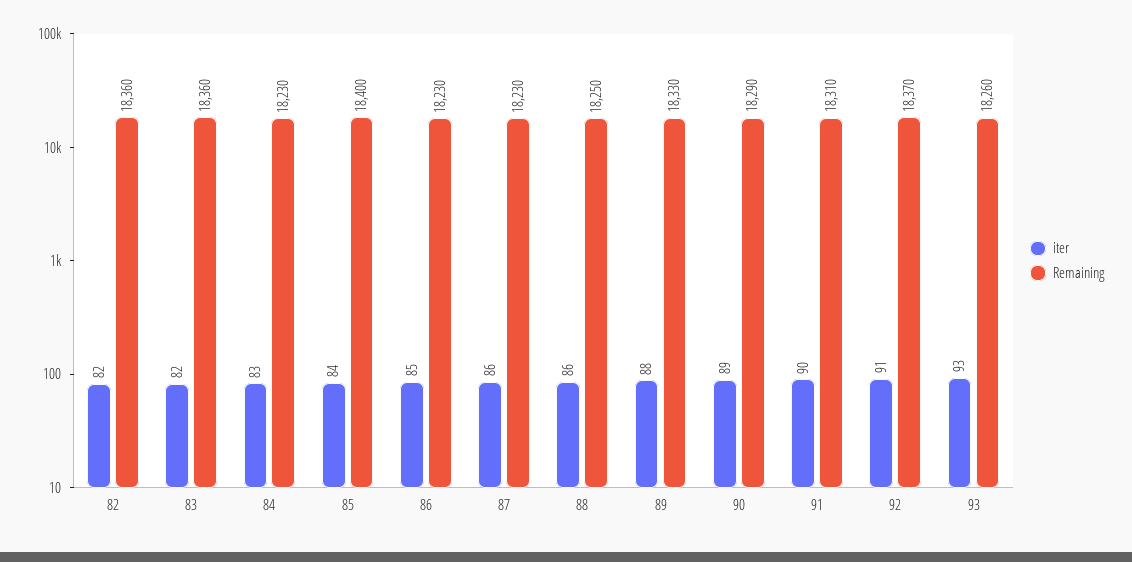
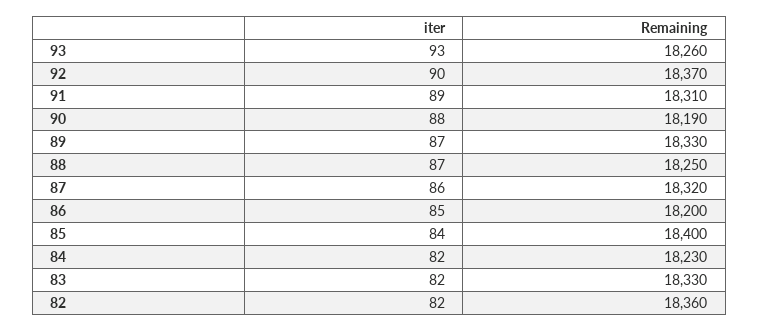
  {
    "iter": {
      "82": 82,
      "83": 82,
-     "84": 83,
+     "84": 82,
      "85": 84,
      "86": 85,
      "87": 86,
-     "88": 86,
+     "88": 87,
-     "89": 88,
+     "89": 87,
-     "90": 89,
+     "90": 88,
-     "91": 90,
+     "91": 89,
-     "92": 91,
+     "92": 90,
      "93": 93
    },
    "Remaining": {
      "82": 18360,
-     "83": 18360,
+     "83": 18330,
      "84": 18230,
      "85": 18400,
-     "86": 18230,
+     "86": 18200,
-     "87": 18230,
+     "87": 18320,
      "88": 18250,
      "89": 18330,
-     "90": 18290,
+     "90": 18190,
      "91": 18310,
      "92": 18370,
      "93": 18260
    }
  }

